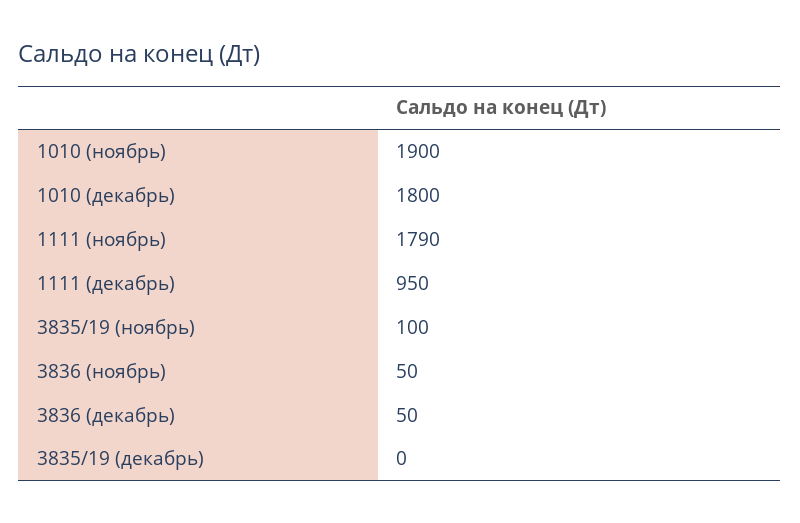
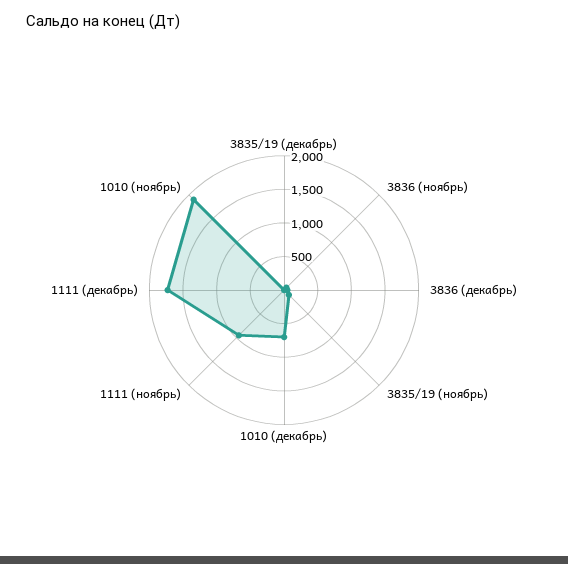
  {
    "1010 (ноябрь)": 1900,
-   "1010 (декабрь)": 1800,
+   "1010 (декабрь)": 750,
-   "1111 (ноябрь)": 1790,
+   "1111 (ноябрь)": 1000,
-   "1111 (декабрь)": 950,
+   "1111 (декабрь)": 1750,
    "3835/19 (ноябрь)": 100,
    "3836 (ноябрь)": 50,
    "3836 (декабрь)": 50,
    "3835/19 (декабрь)": 0
  }

